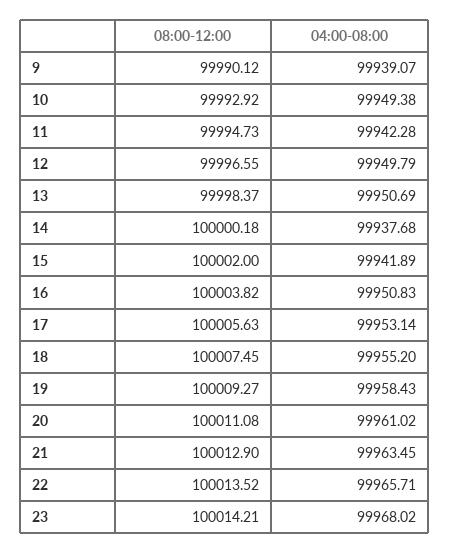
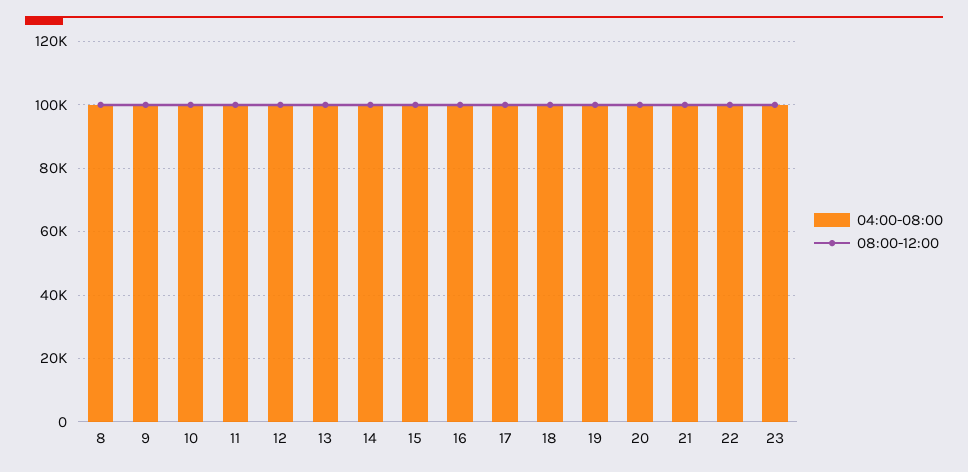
  {
    "08:00-12:00": {
      "9": 99990.12,
      "10": 99992.92,
      "11": 99994.73,
      "12": 99996.55,
      "13": 99998.37,
      "14": 100000.18,
      "15": 100002,
      "16": 100003.82,
      "17": 100005.63,
      "18": 100007.45,
      "19": 100009.27,
      "20": 100011.08,
      "21": 100012.9,
      "22": 100013.52,
-     "23": 100014.21
+     "23": 100014.21,
+     "8": 100000
    },
    "04:00-08:00": {
      "9": 99939.07,
      "10": 99949.38,
      "11": 99942.28,
      "12": 99949.79,
      "13": 99950.69,
      "14": 99937.68,
      "15": 99941.89,
      "16": 99950.83,
      "17": 99953.14,
      "18": 99955.2,
      "19": 99958.43,
      "20": 99961.02,
      "21": 99963.45,
      "22": 99965.71,
-     "23": 99968.02
+     "23": 99968.02,
+     "8": 100000
    }
  }

